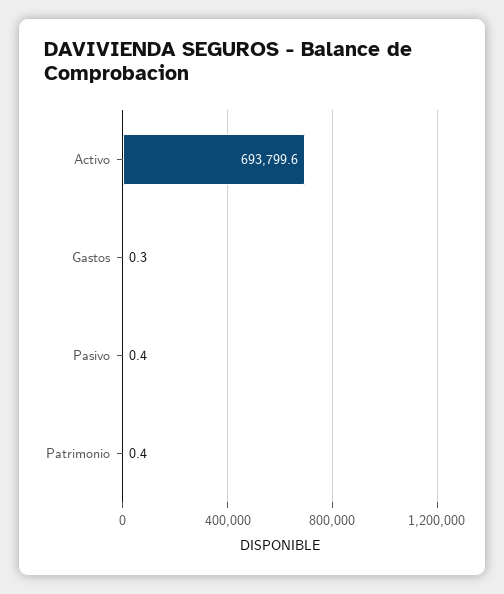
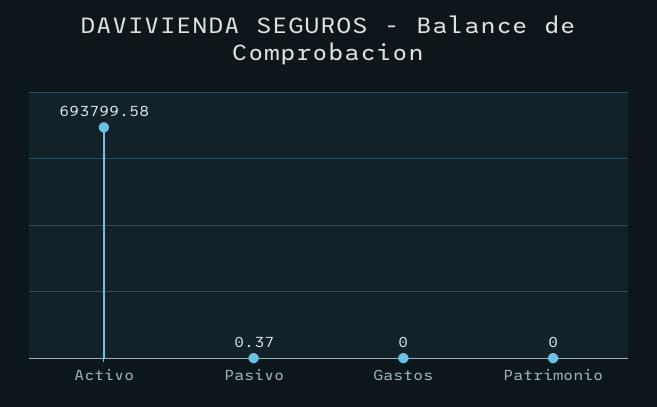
  {
    "Activo": 693799.58,
-   "Gastos": 0.3,
+   "Gastos": 0,
    "Pasivo": 0.37,
-   "Patrimonio": 0.4
+   "Patrimonio": 0
  }

